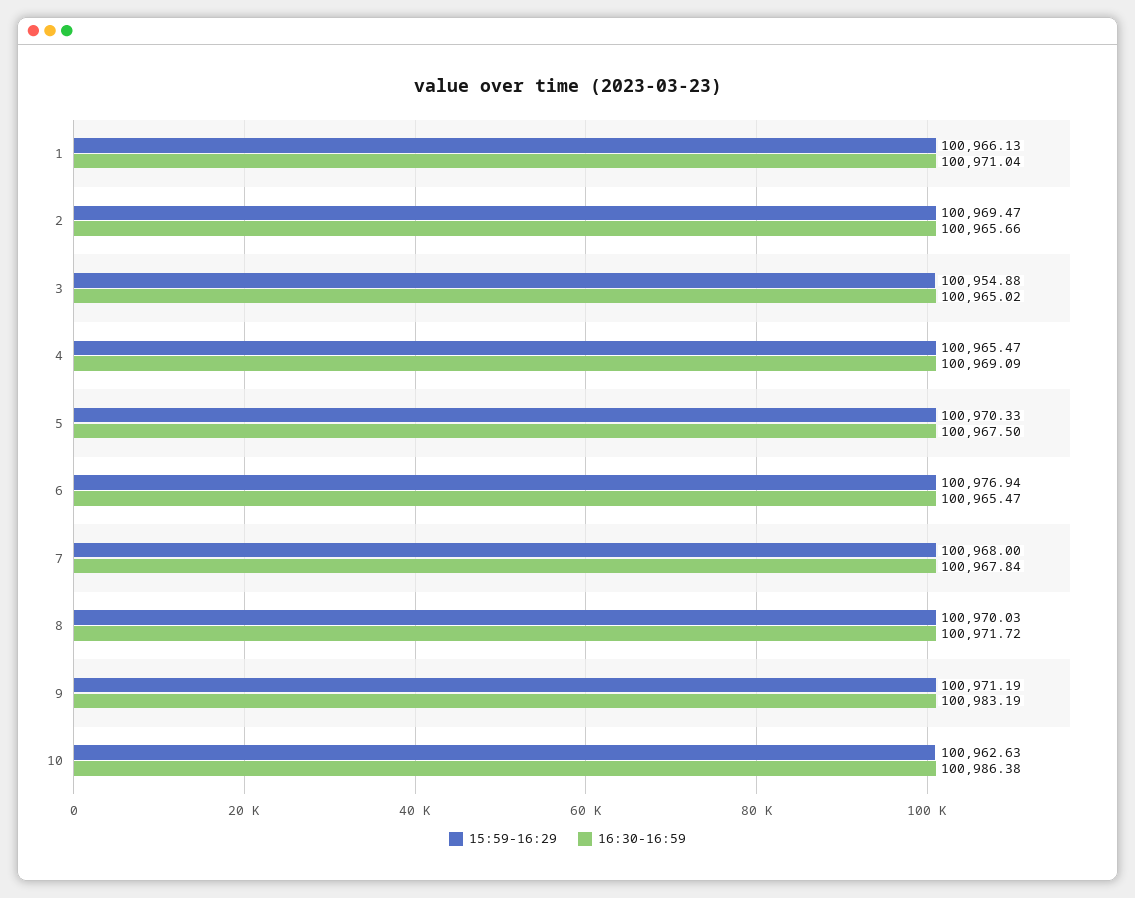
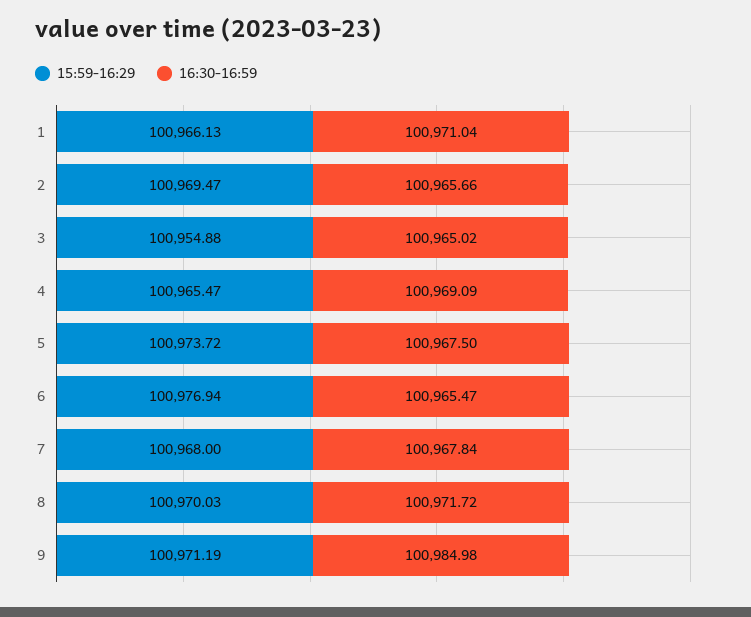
  {
    "15:59-16:29": {
      "1": 100966.13,
      "2": 100969.47,
      "3": 100954.88,
      "4": 100965.47,
-     "5": 100970.33,
+     "5": 100973.72,
      "6": 100976.94,
      "7": 100968,
      "8": 100970.03,
-     "9": 100971.19,
+     "9": 100971.19
-     "10": 100962.63
    },
    "16:30-16:59": {
      "1": 100971.04,
      "2": 100965.66,
      "3": 100965.02,
      "4": 100969.09,
      "5": 100967.5,
      "6": 100965.47,
      "7": 100967.84,
      "8": 100971.72,
-     "9": 100983.19,
+     "9": 100984.98
-     "10": 100986.38
    }
  }

